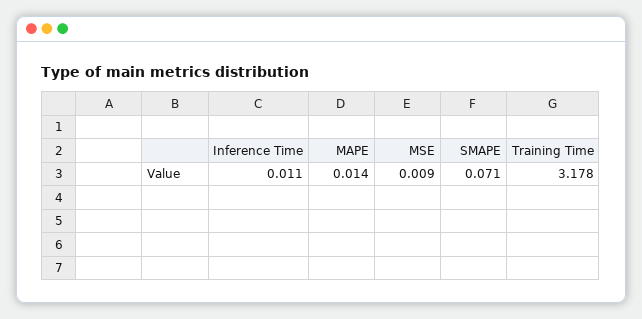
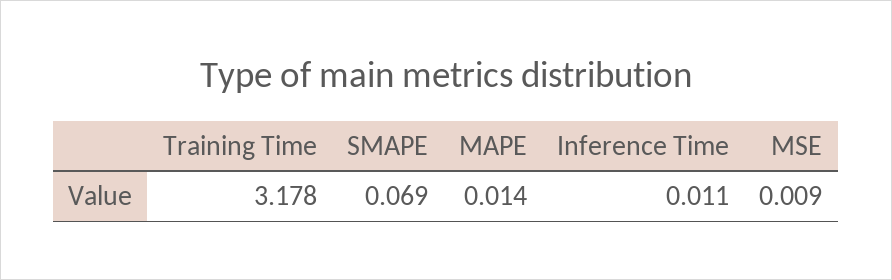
  {
    "Inference Time": 0.011,
    "MAPE": 0.014,
    "MSE": 0.009,
-   "SMAPE": 0.071,
+   "SMAPE": 0.069,
    "Training Time": 3.178
  }

